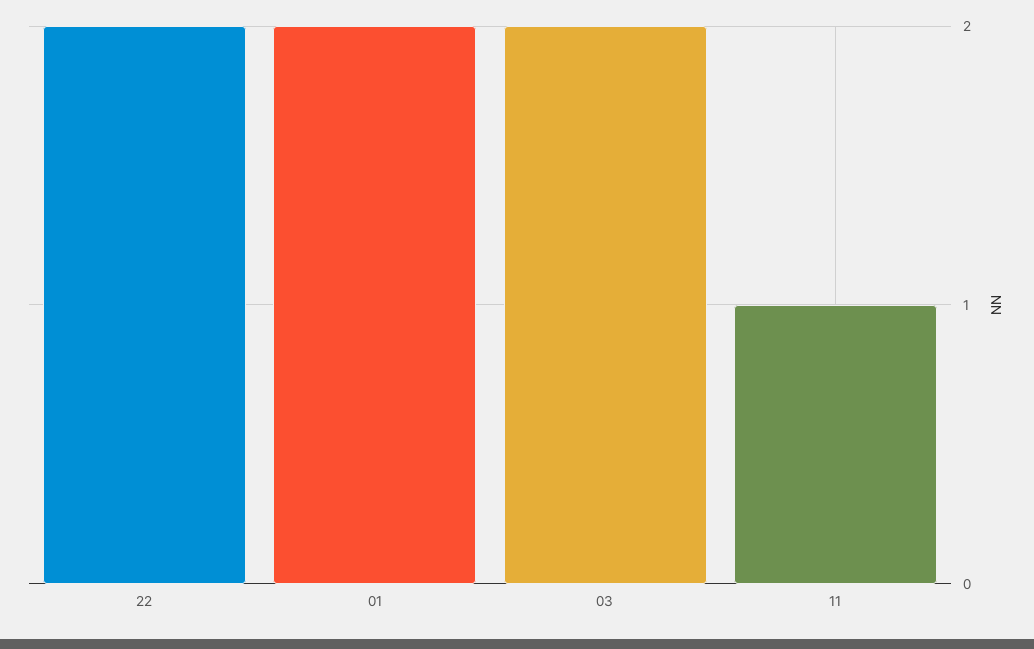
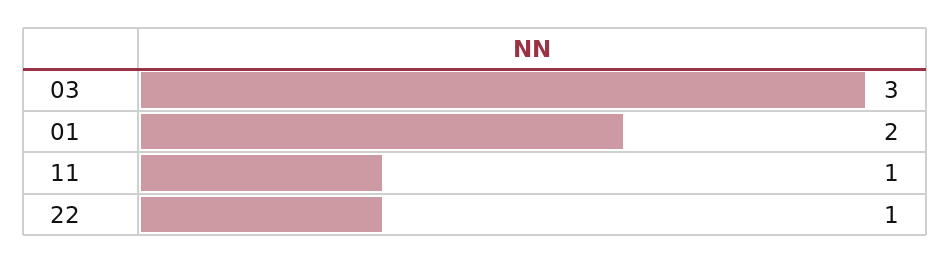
  {
-   "22": 2,
+   "22": 1,
    "01": 2,
-   "03": 2,
+   "03": 3,
    "11": 1
  }

